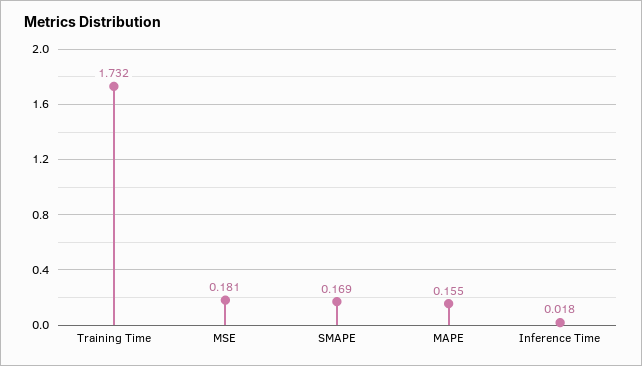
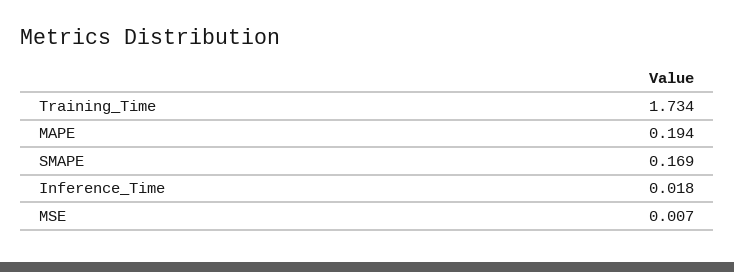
  {
-   "Training Time": 1.732,
+   "Training Time": 1.734,
-   "MSE": 0.181,
+   "MSE": 0.007,
    "SMAPE": 0.169,
-   "MAPE": 0.155,
+   "MAPE": 0.194,
    "Inference Time": 0.018
  }

